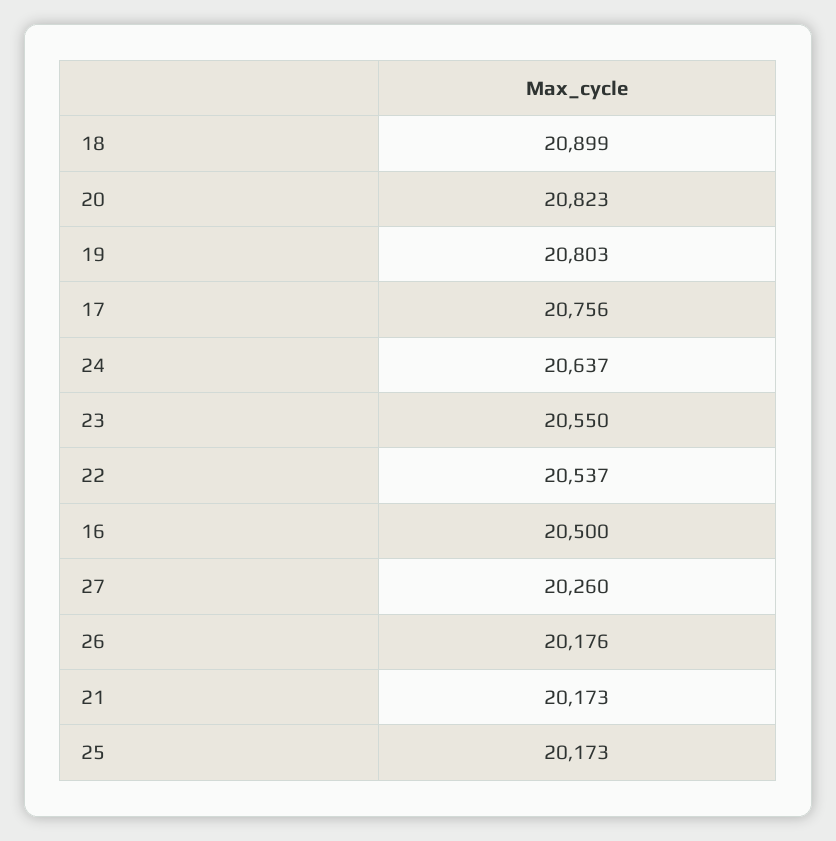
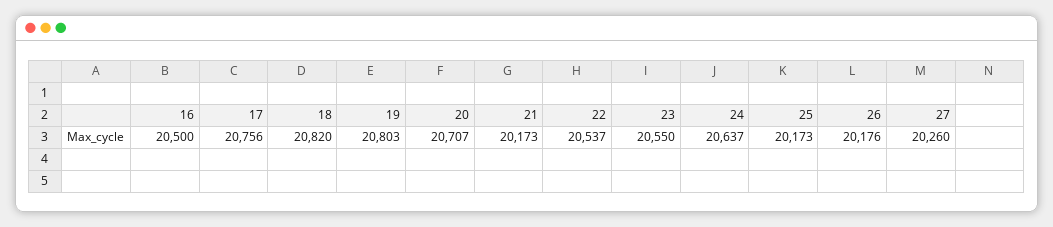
  {
-   "18": 20899,
+   "18": 20820,
-   "20": 20823,
+   "20": 20707,
    "19": 20803,
    "17": 20756,
    "24": 20637,
    "23": 20550,
    "22": 20537,
    "16": 20500,
    "27": 20260,
    "26": 20176,
    "21": 20173,
    "25": 20173
  }

